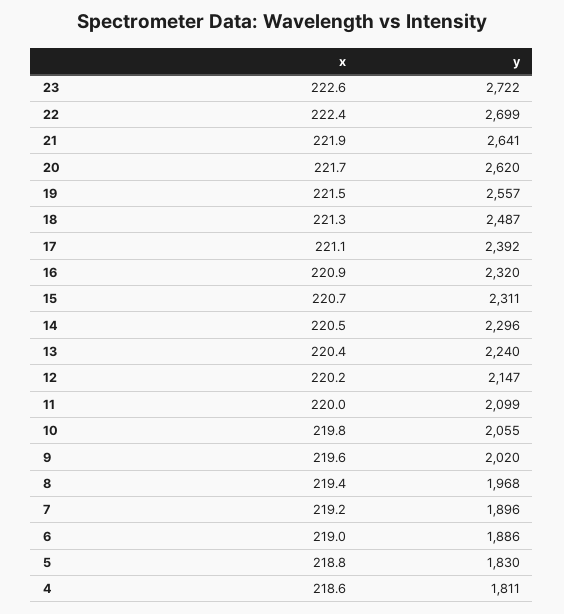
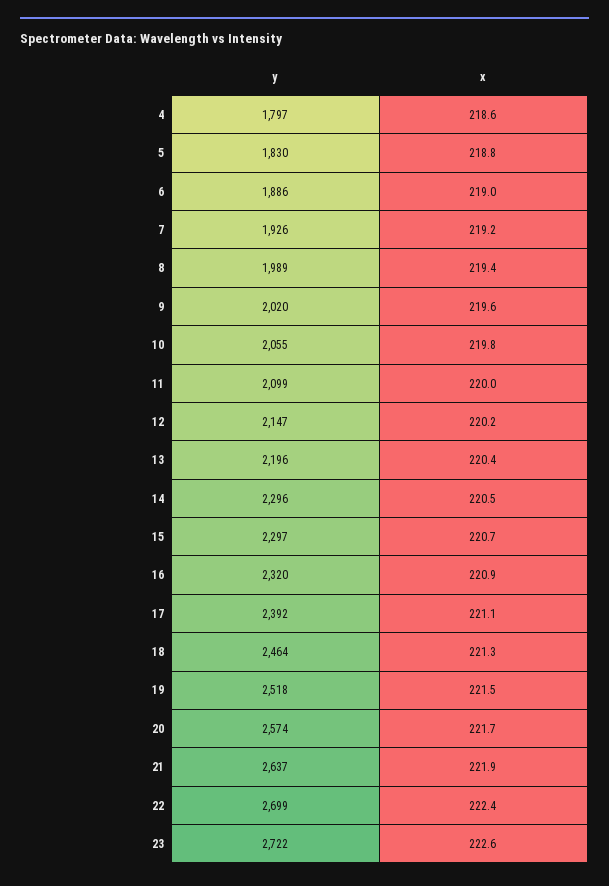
  {
    "x": {
      "23": 222.6,
      "22": 222.4,
      "21": 221.9,
      "20": 221.7,
      "19": 221.5,
      "18": 221.3,
      "17": 221.1,
      "16": 220.9,
      "15": 220.7,
      "14": 220.5,
      "13": 220.4,
      "12": 220.2,
      "11": 220,
      "10": 219.8,
      "9": 219.6,
      "8": 219.4,
      "7": 219.2,
      "6": 219,
      "5": 218.8,
      "4": 218.6
    },
    "y": {
      "23": 2722,
      "22": 2699,
-     "21": 2641,
+     "21": 2637,
-     "20": 2620,
+     "20": 2574,
-     "19": 2557,
+     "19": 2518,
-     "18": 2487,
+     "18": 2464,
      "17": 2392,
      "16": 2320,
-     "15": 2311,
+     "15": 2297,
      "14": 2296,
-     "13": 2240,
+     "13": 2196,
      "12": 2147,
      "11": 2099,
      "10": 2055,
      "9": 2020,
-     "8": 1968,
+     "8": 1989,
-     "7": 1896,
+     "7": 1926,
      "6": 1886,
      "5": 1830,
-     "4": 1811
+     "4": 1797
    }
  }

